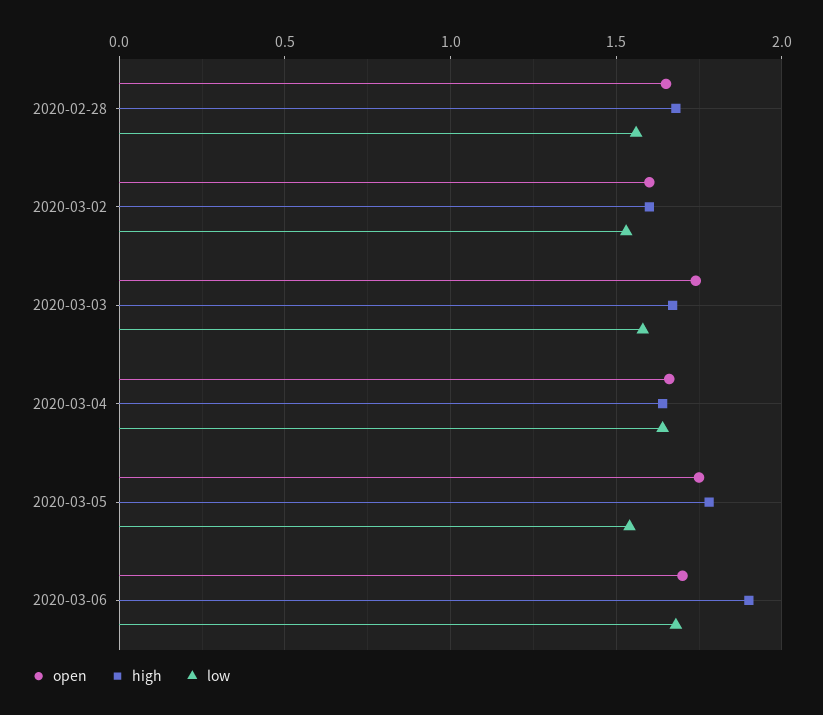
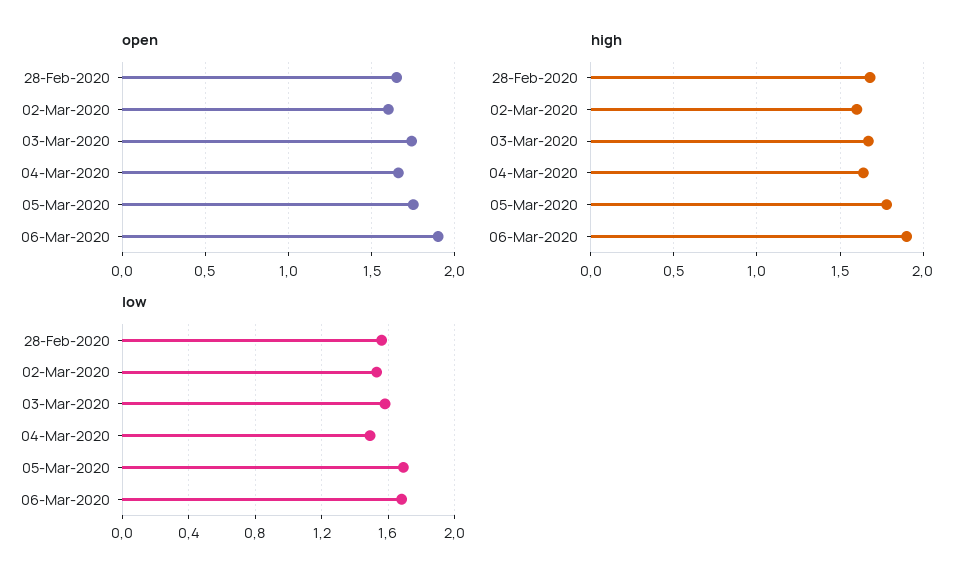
  {
    "open": {
      "2020-02-28": 1.65,
      "2020-03-02": 1.6,
      "2020-03-03": 1.75,
      "2020-03-04": 1.65,
      "2020-03-05": 1.75,
-     "2020-03-06": 1.7
+     "2020-03-06": 1.9
    },
    "high": {
      "2020-02-28": 1.7,
      "2020-03-02": 1.6,
      "2020-03-03": 1.65,
      "2020-03-04": 1.65,
      "2020-03-05": 1.8,
      "2020-03-06": 1.9
    },
    "low": {
      "2020-02-28": 1.55,
      "2020-03-02": 1.55,
      "2020-03-03": 1.6,
-     "2020-03-04": 1.65,
+     "2020-03-04": 1.5,
-     "2020-03-05": 1.55,
+     "2020-03-05": 1.7,
      "2020-03-06": 1.7
    }
  }

